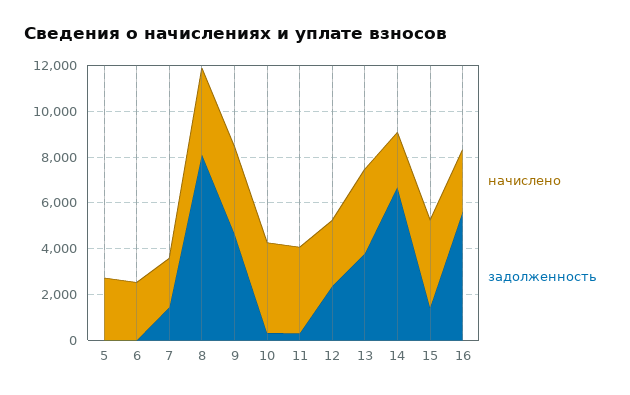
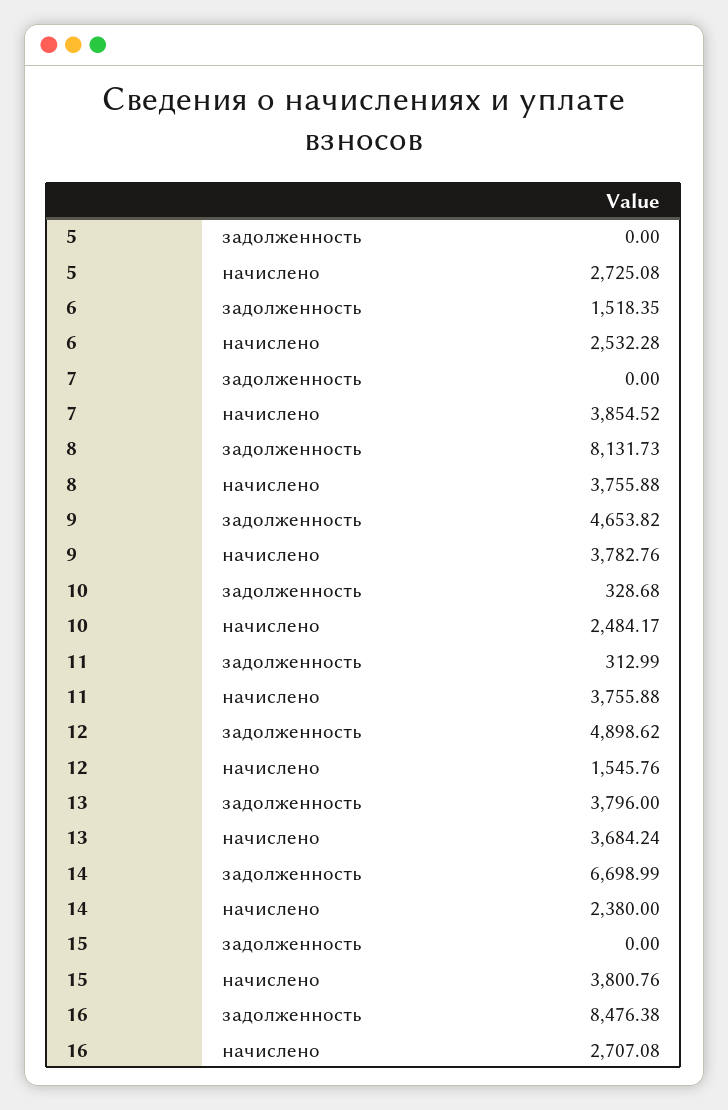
  {
    "начислено": {
      "5": 2725.08,
      "6": 2532.28,
-     "7": 2000,
+     "7": 3854.52,
      "8": 3755.88,
      "9": 3782.76,
-     "10": 4000,
+     "10": 2484.17,
      "11": 3755.88,
-     "12": 3000,
+     "12": 1545.76,
      "13": 3684.24,
      "14": 2380,
      "15": 3800.76,
      "16": 2707.08
    },
    "задолженность": {
      "5": 0,
-     "6": 0,
+     "6": 1518.35,
-     "7": 1500,
+     "7": 0,
      "8": 8131.73,
      "9": 4653.82,
      "10": 328.68,
      "11": 312.99,
-     "12": 2500,
+     "12": 4898.62,
      "13": 3796,
      "14": 6698.99,
-     "15": 1500,
+     "15": 0,
-     "16": 5500
+     "16": 8476.38
    }
  }

